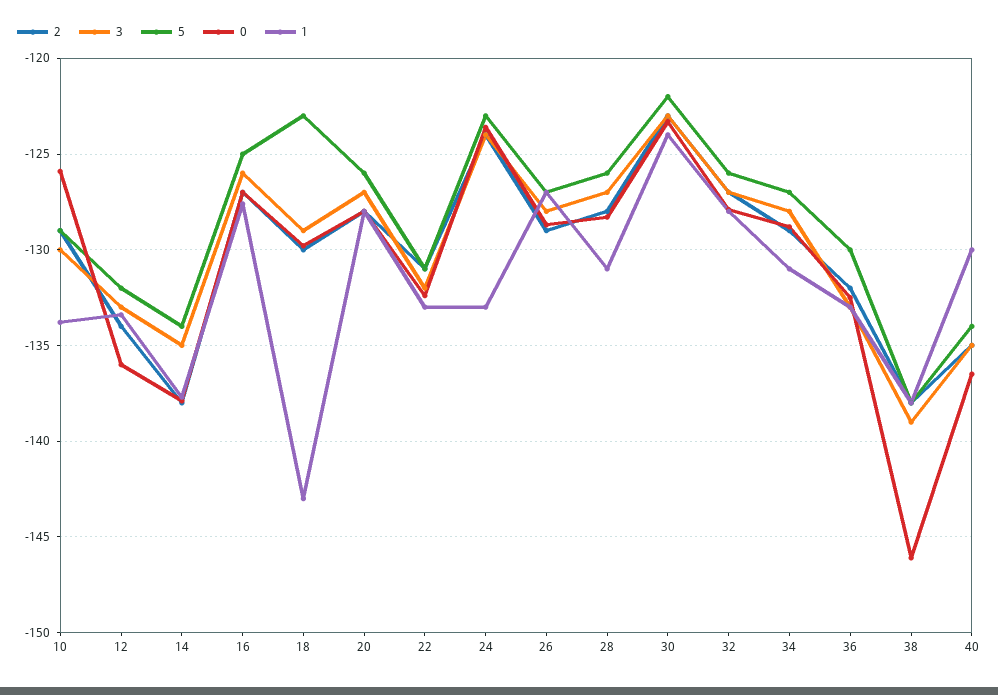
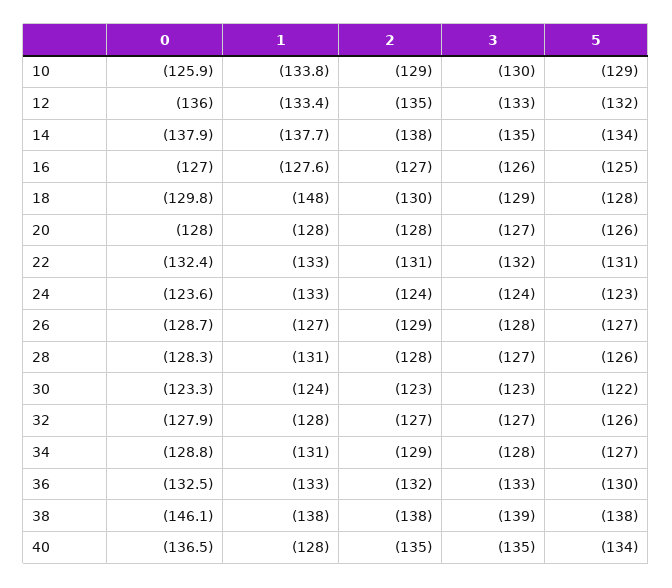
  {
    "2": {
      "10": -129,
-     "12": -134,
+     "12": -135,
      "14": -138,
      "16": -127,
      "18": -130,
      "20": -128,
      "22": -131,
      "24": -124,
      "26": -129,
      "28": -128,
      "30": -123,
      "32": -127,
      "34": -129,
      "36": -132,
      "38": -138,
      "40": -135
    },
    "3": {
      "10": -130,
      "12": -133,
      "14": -135,
      "16": -126,
      "18": -129,
      "20": -127,
      "22": -132,
      "24": -124,
      "26": -128,
      "28": -127,
      "30": -123,
      "32": -127,
      "34": -128,
      "36": -133,
      "38": -139,
      "40": -135
    },
    "5": {
      "10": -129,
      "12": -132,
      "14": -134,
      "16": -125,
-     "18": -123,
+     "18": -128,
      "20": -126,
      "22": -131,
      "24": -123,
      "26": -127,
      "28": -126,
      "30": -122,
      "32": -126,
      "34": -127,
      "36": -130,
      "38": -138,
      "40": -134
    },
    "0": {
      "10": -125.9,
      "12": -136,
      "14": -137.9,
      "16": -127,
      "18": -129.8,
      "20": -128,
      "22": -132.4,
      "24": -123.6,
      "26": -128.7,
      "28": -128.3,
      "30": -123.3,
      "32": -127.9,
      "34": -128.8,
      "36": -132.5,
      "38": -146.1,
      "40": -136.5
    },
    "1": {
      "10": -133.8,
      "12": -133.4,
      "14": -137.7,
      "16": -127.6,
-     "18": -143,
+     "18": -148,
      "20": -128,
      "22": -133,
      "24": -133,
      "26": -127,
      "28": -131,
      "30": -124,
      "32": -128,
      "34": -131,
      "36": -133,
      "38": -138,
-     "40": -130
+     "40": -128
    }
  }

